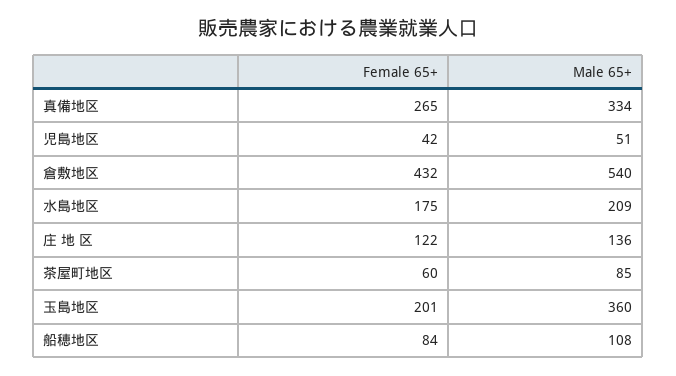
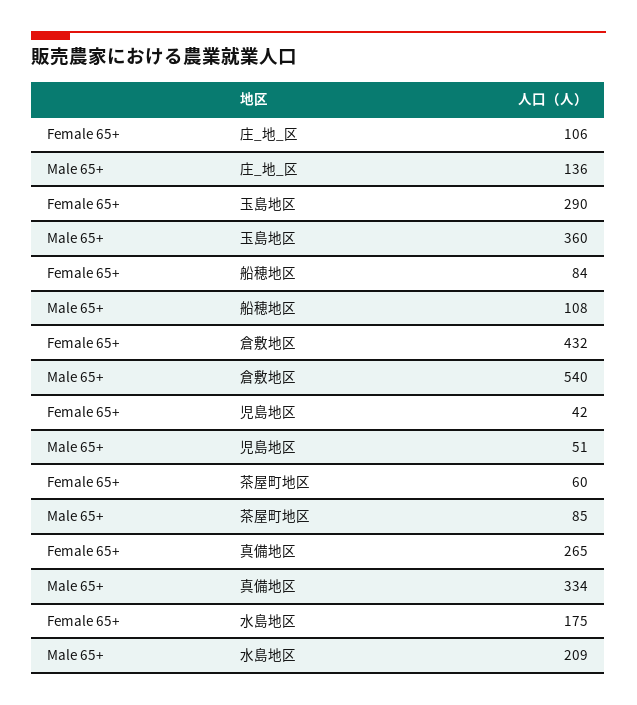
  {
    "Female 65+": {
      "真備地区": 265,
      "児島地区": 42,
      "倉敷地区": 432,
      "水島地区": 175,
-     "庄 地 区": 122,
+     "庄 地 区": 106,
      "茶屋町地区": 60,
-     "玉島地区": 201,
+     "玉島地区": 290,
      "船穂地区": 84
    },
    "Male 65+": {
      "真備地区": 334,
      "児島地区": 51,
      "倉敷地区": 540,
      "水島地区": 209,
      "庄 地 区": 136,
      "茶屋町地区": 85,
      "玉島地区": 360,
      "船穂地区": 108
    }
  }

